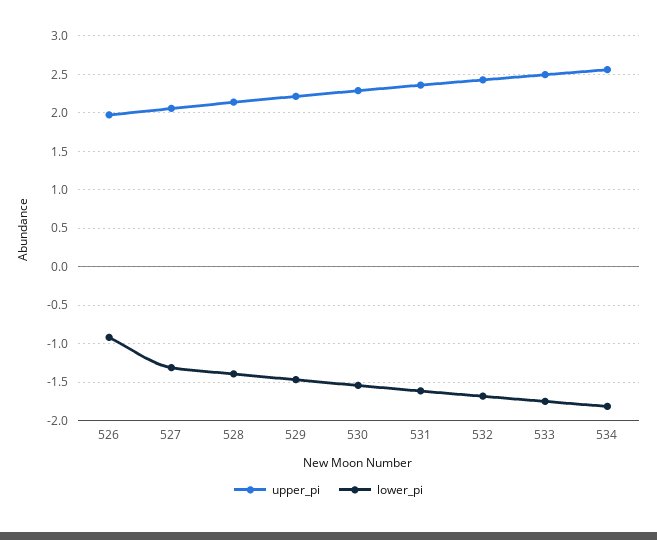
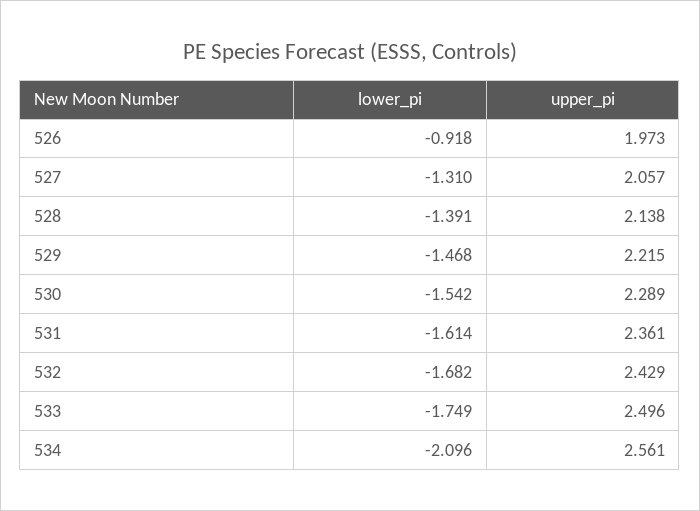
  {
    "upper_pi": {
      "526": 1.973,
      "527": 2.057,
      "528": 2.138,
      "529": 2.215,
      "530": 2.289,
      "531": 2.361,
      "532": 2.429,
      "533": 2.496,
      "534": 2.561
    },
    "lower_pi": {
      "526": -0.918,
      "527": -1.31,
      "528": -1.391,
      "529": -1.468,
      "530": -1.542,
      "531": -1.614,
      "532": -1.682,
      "533": -1.749,
-     "534": -1.8
+     "534": -2.096
    }
  }

